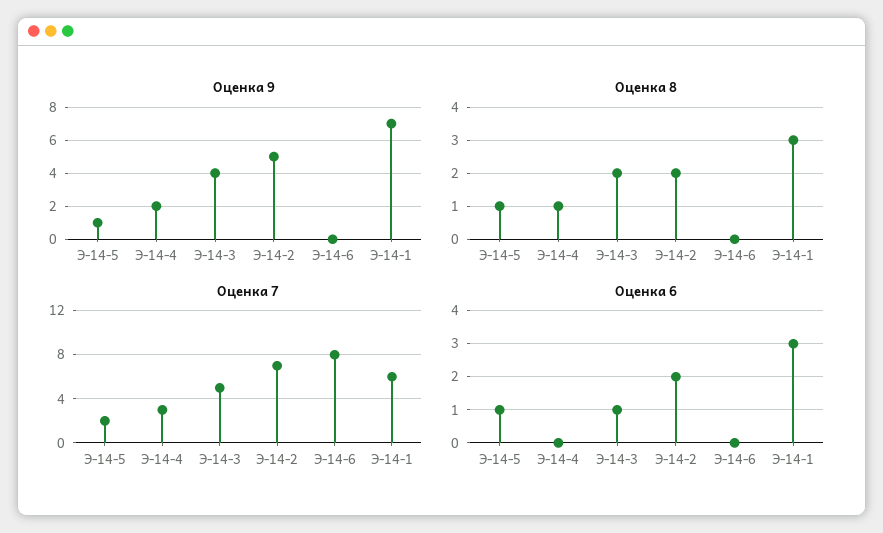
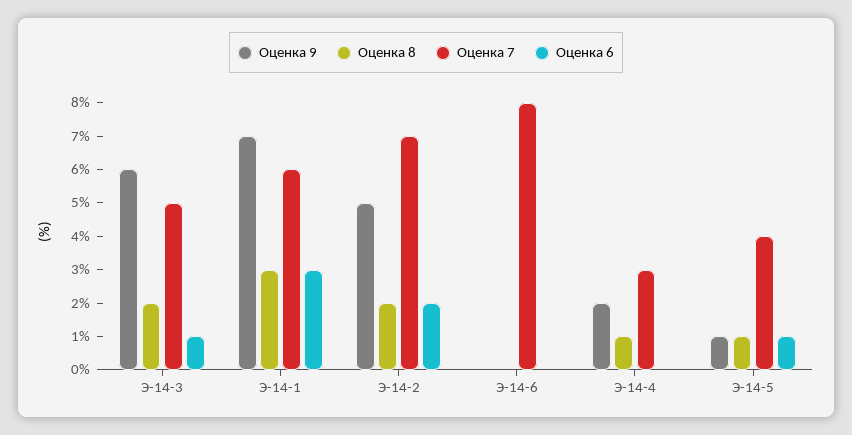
  {
    "Оценка 9": {
      "Э-14-5": 1,
      "Э-14-4": 2,
-     "Э-14-3": 4,
+     "Э-14-3": 6,
      "Э-14-2": 5,
      "Э-14-6": 0,
      "Э-14-1": 7
    },
    "Оценка 8": {
      "Э-14-5": 1,
      "Э-14-4": 1,
      "Э-14-3": 2,
      "Э-14-2": 2,
      "Э-14-6": 0,
      "Э-14-1": 3
    },
    "Оценка 7": {
-     "Э-14-5": 2,
+     "Э-14-5": 4,
      "Э-14-4": 3,
      "Э-14-3": 5,
      "Э-14-2": 7,
      "Э-14-6": 8,
      "Э-14-1": 6
    },
    "Оценка 6": {
      "Э-14-5": 1,
      "Э-14-4": 0,
      "Э-14-3": 1,
      "Э-14-2": 2,
      "Э-14-6": 0,
      "Э-14-1": 3
    }
  }

